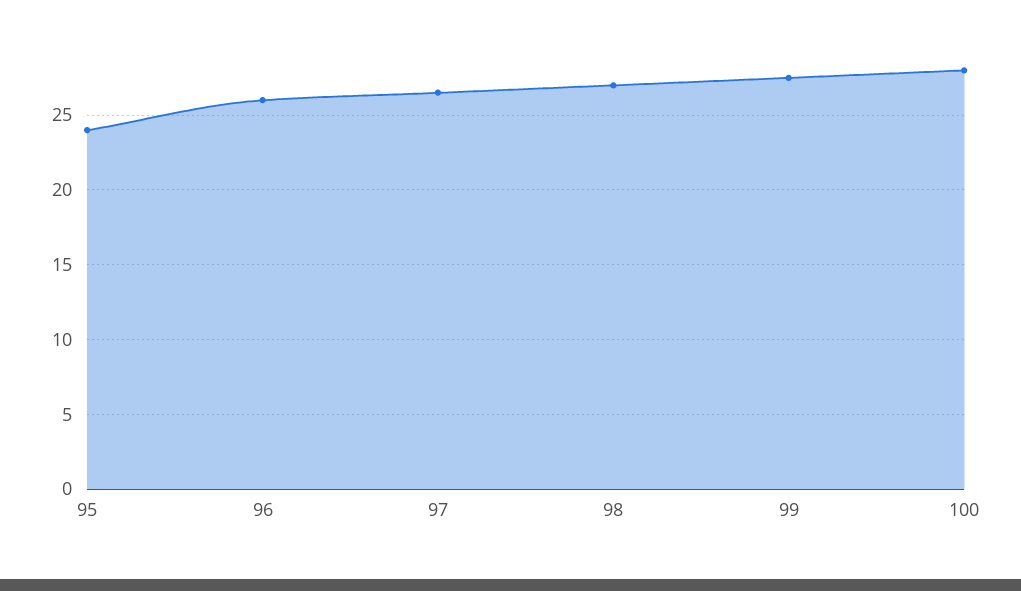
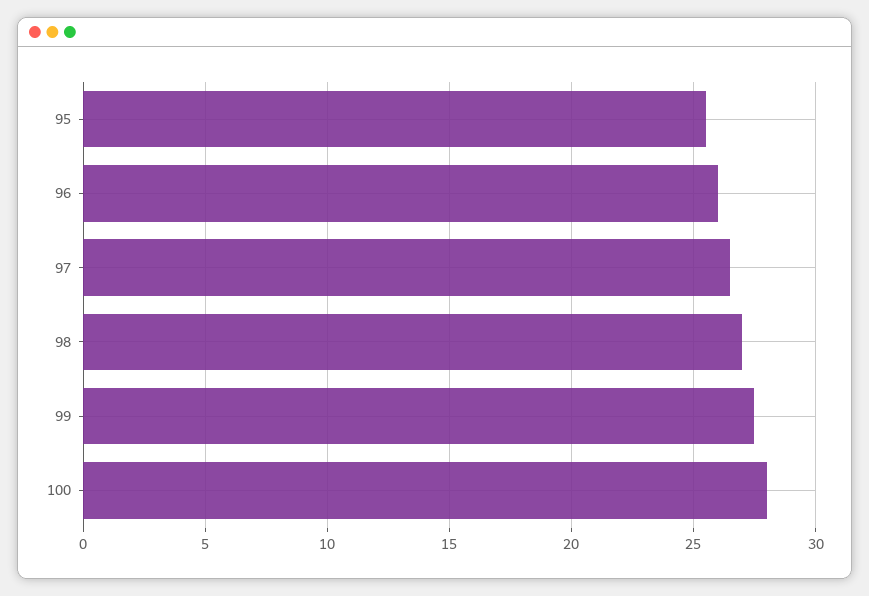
  {
-   "95": 24,
+   "95": 25.5,
    "96": 26,
    "97": 26.5,
    "98": 27,
    "99": 27.5,
    "100": 28
  }

